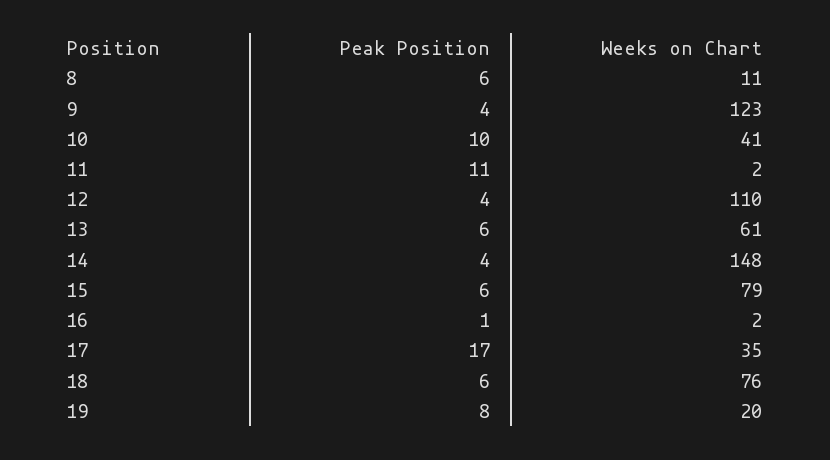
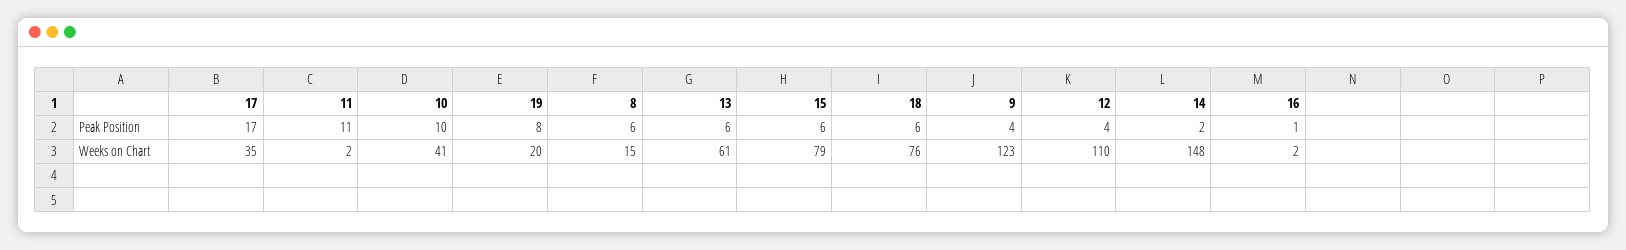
  {
    "Peak Position": {
      "8": 6,
      "9": 4,
      "10": 10,
      "11": 11,
      "12": 4,
      "13": 6,
-     "14": 4,
+     "14": 2,
      "15": 6,
      "16": 1,
      "17": 17,
      "18": 6,
      "19": 8
    },
    "Weeks on Chart": {
-     "8": 11,
+     "8": 15,
      "9": 123,
      "10": 41,
      "11": 2,
      "12": 110,
      "13": 61,
      "14": 148,
      "15": 79,
      "16": 2,
      "17": 35,
      "18": 76,
      "19": 20
    }
  }

